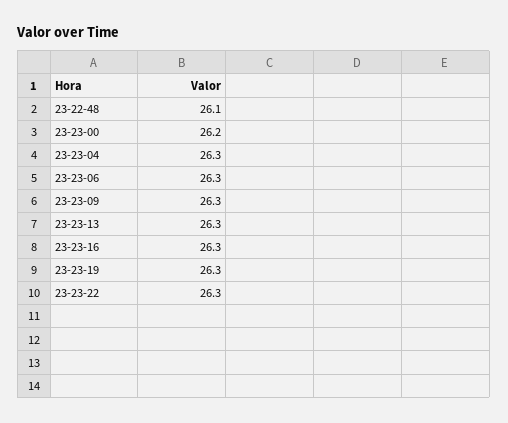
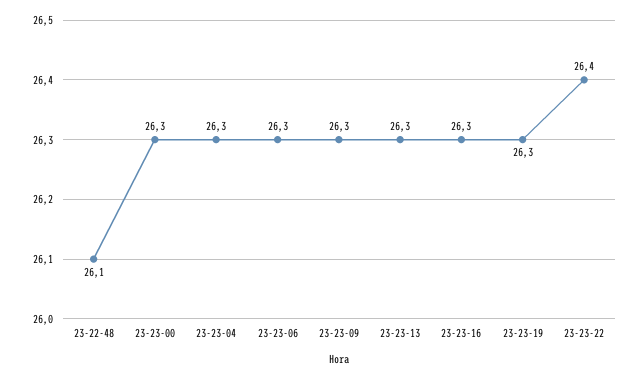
  {
    "23-22-48": 26.1,
-   "23-23-00": 26.2,
+   "23-23-00": 26.3,
    "23-23-04": 26.3,
    "23-23-06": 26.3,
    "23-23-09": 26.3,
    "23-23-13": 26.3,
    "23-23-16": 26.3,
    "23-23-19": 26.3,
-   "23-23-22": 26.3
+   "23-23-22": 26.4
  }

